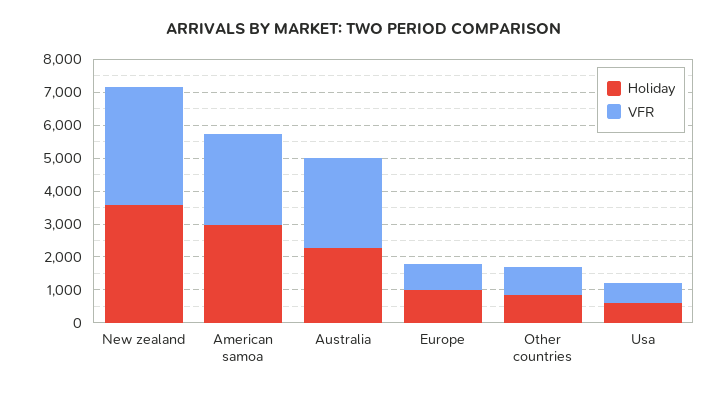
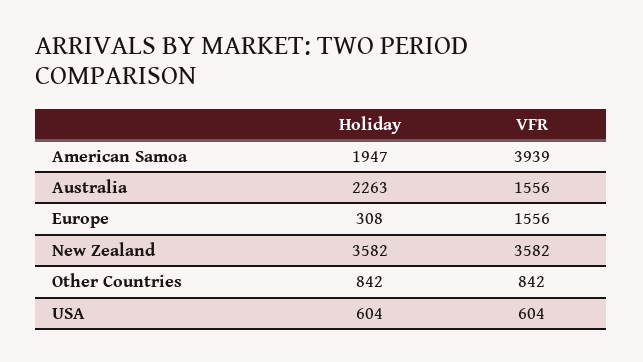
  {
    "Holiday": {
      "New zealand": 3582,
-     "American samoa": 3000,
+     "American samoa": 1947,
      "Australia": 2263,
-     "Europe": 1000,
+     "Europe": 308,
      "Other countries": 842,
      "Usa": 604
    },
    "VFR": {
      "New zealand": 3582,
-     "American samoa": 2750,
+     "American samoa": 3939,
-     "Australia": 2750,
+     "Australia": 1556,
-     "Europe": 750,
+     "Europe": 1556,
      "Other countries": 842,
      "Usa": 604
    }
  }

